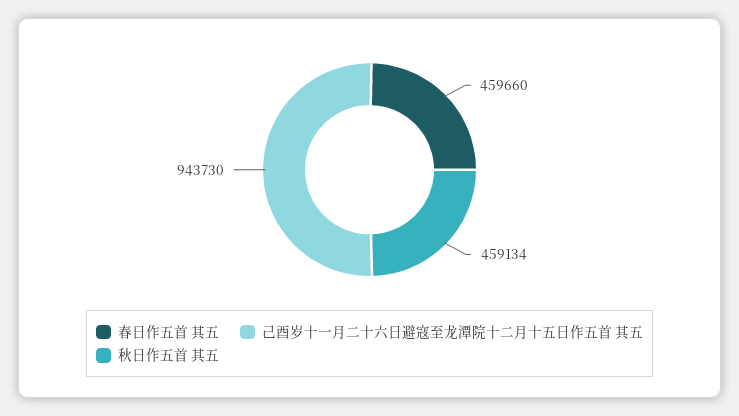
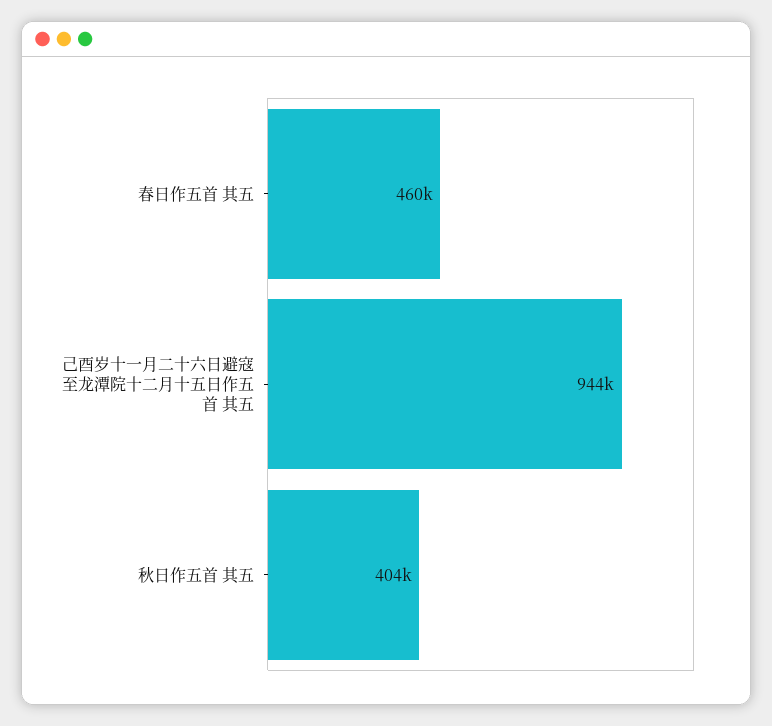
  {
    "春日作五首 其五": 459660,
    "己酉岁十一月二十六日避寇至龙潭院十二月十五日作五首 其五": 943730,
-   "秋日作五首 其五": 459134
+   "秋日作五首 其五": 404000
  }

